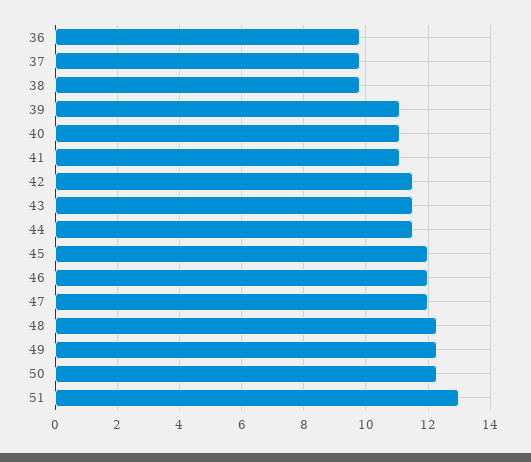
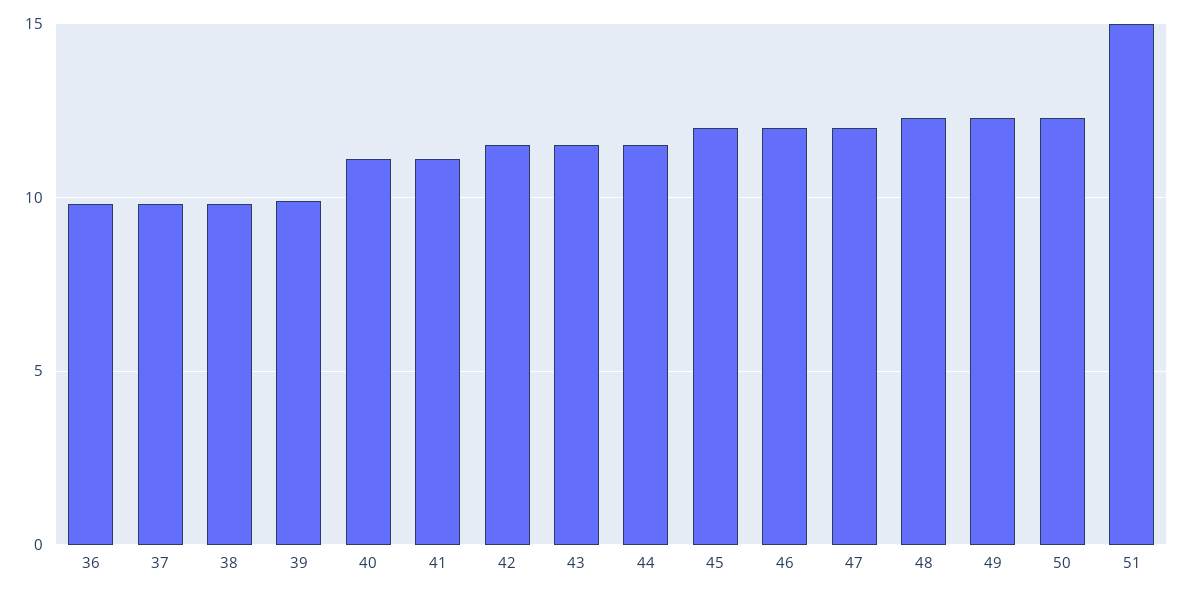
  {
    "36": 10,
    "37": 10,
    "38": 10,
-   "39": 11,
+   "39": 10,
    "40": 11,
    "41": 11,
    "42": 11.5,
    "43": 11.5,
    "44": 11.5,
    "45": 12,
    "46": 12,
    "47": 12,
    "48": 12.5,
    "49": 12.5,
    "50": 12.5,
-   "51": 13
+   "51": 15
  }

